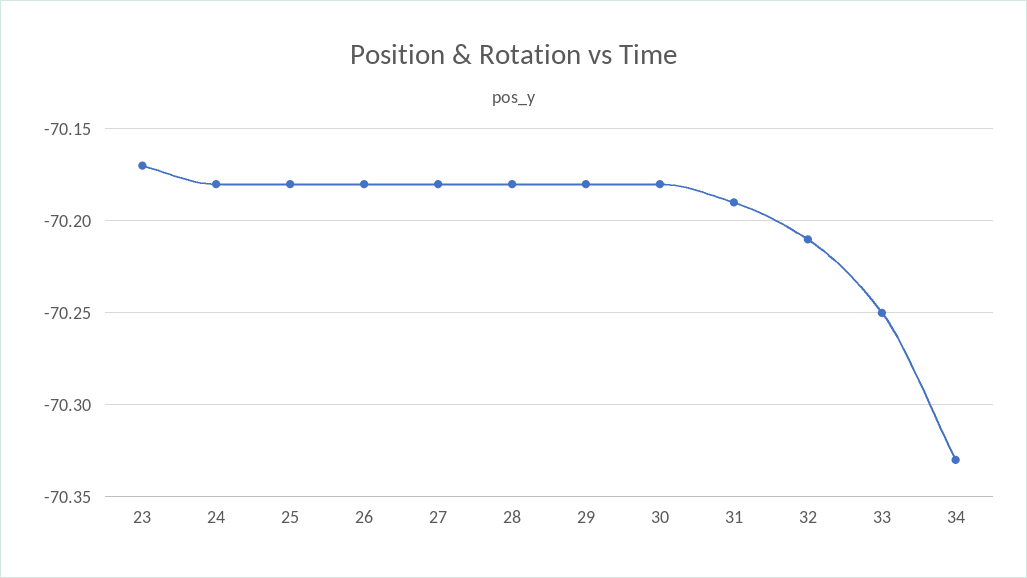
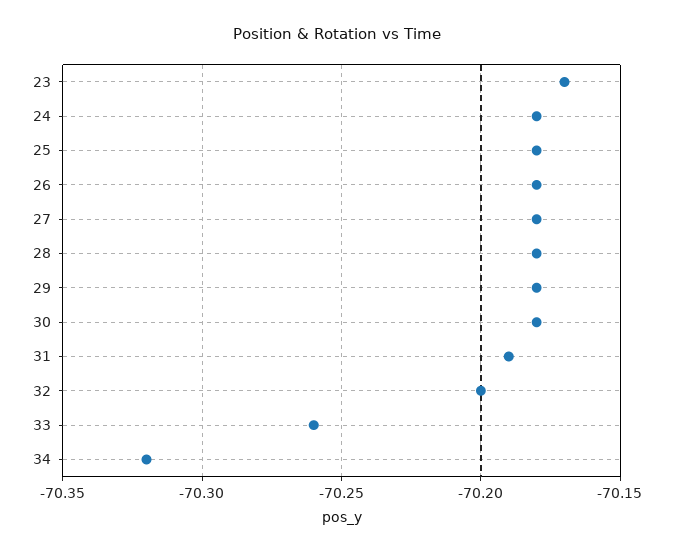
  {
    "23": -70.17,
    "24": -70.18,
    "25": -70.18,
    "26": -70.18,
    "27": -70.18,
    "28": -70.18,
    "29": -70.18,
    "30": -70.18,
    "31": -70.19,
-   "32": -70.21,
+   "32": -70.2,
-   "33": -70.25,
+   "33": -70.26,
-   "34": -70.33
+   "34": -70.32
  }

